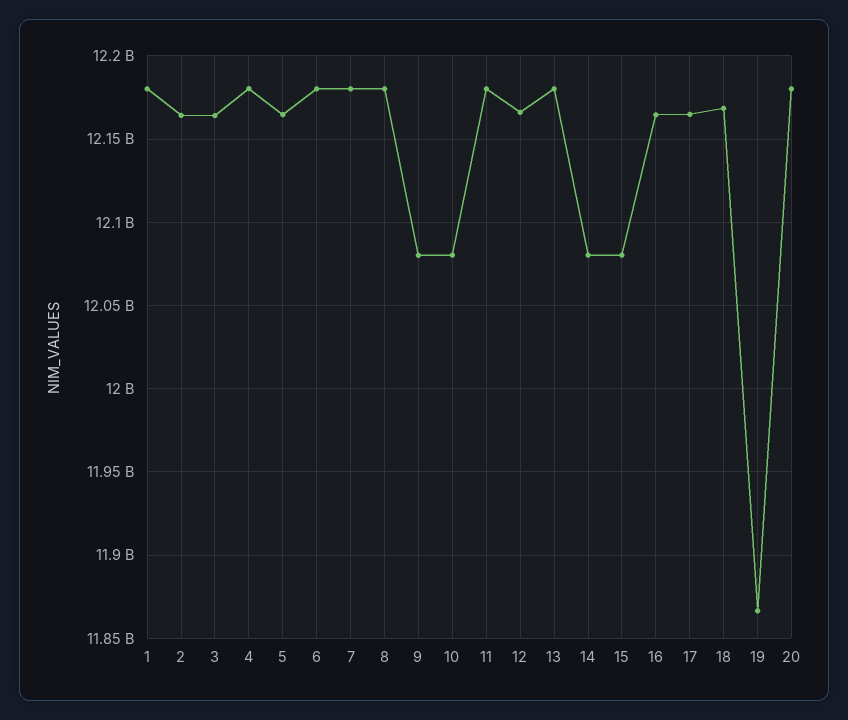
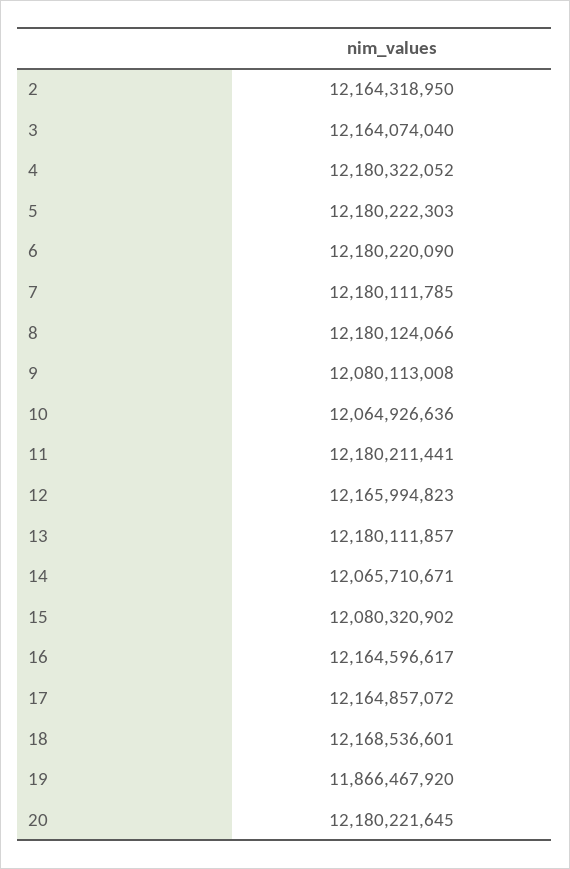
  {
-   "1": 12180000000,
    "2": 12164318950,
    "3": 12164074040,
    "4": 12180322052,
-   "5": 12165000000,
+   "5": 12180222303,
    "6": 12180220090,
    "7": 12180111785,
    "8": 12180124066,
    "9": 12080113008,
-   "10": 12080000000,
+   "10": 12064926636,
    "11": 12180211441,
    "12": 12165994823,
    "13": 12180111857,
-   "14": 12080000000,
+   "14": 12065710671,
    "15": 12080320902,
    "16": 12164596617,
    "17": 12164857072,
    "18": 12168536601,
    "19": 11866467920,
    "20": 12180221645
  }

